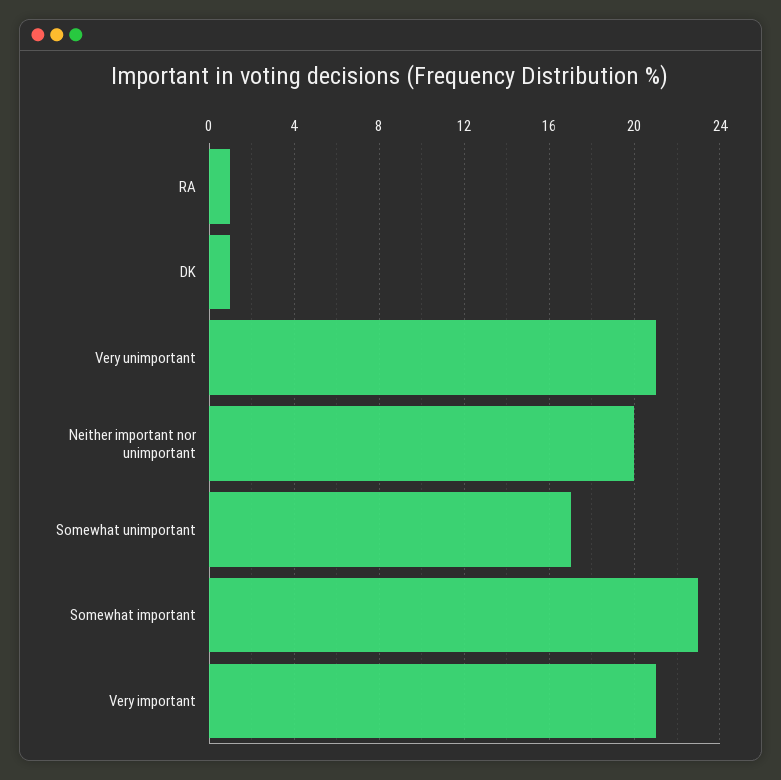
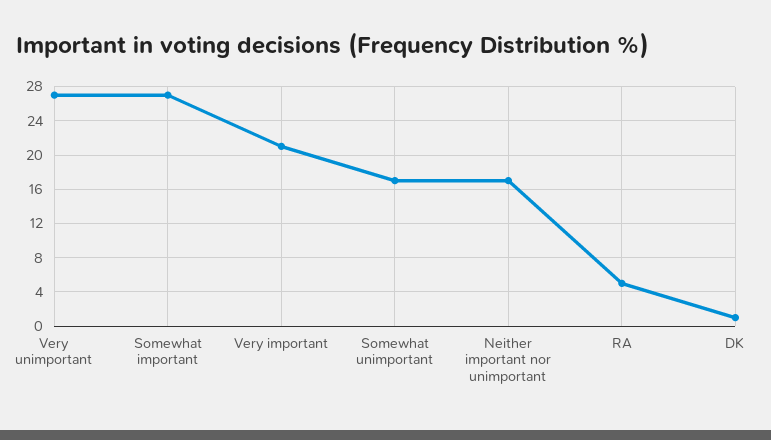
  {
-   "RA": 1,
+   "RA": 5,
    "DK": 1,
-   "Very unimportant": 21,
+   "Very unimportant": 27,
-   "Neither important nor unimportant": 20,
+   "Neither important nor unimportant": 17,
    "Somewhat unimportant": 17,
-   "Somewhat important": 23,
+   "Somewhat important": 27,
    "Very important": 21
  }

